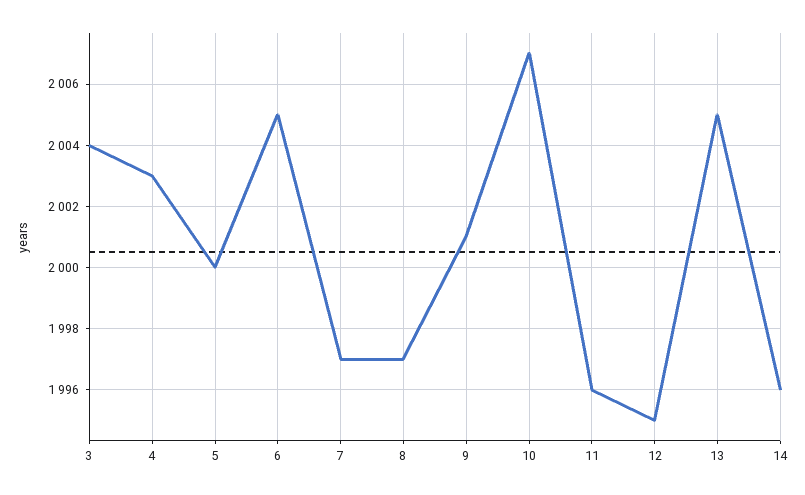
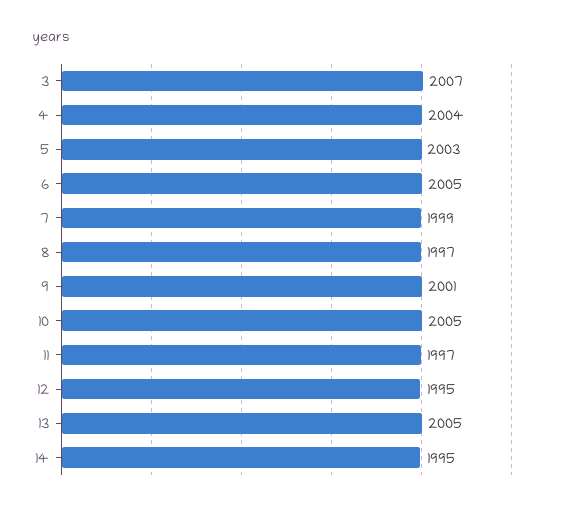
  {
-   "3": 2004,
+   "3": 2007,
-   "4": 2003,
+   "4": 2004,
-   "5": 2000,
+   "5": 2003,
    "6": 2005,
-   "7": 1997,
+   "7": 1999,
    "8": 1997,
    "9": 2001,
-   "10": 2007,
+   "10": 2005,
-   "11": 1996,
+   "11": 1997,
    "12": 1995,
    "13": 2005,
-   "14": 1996
+   "14": 1995
  }

